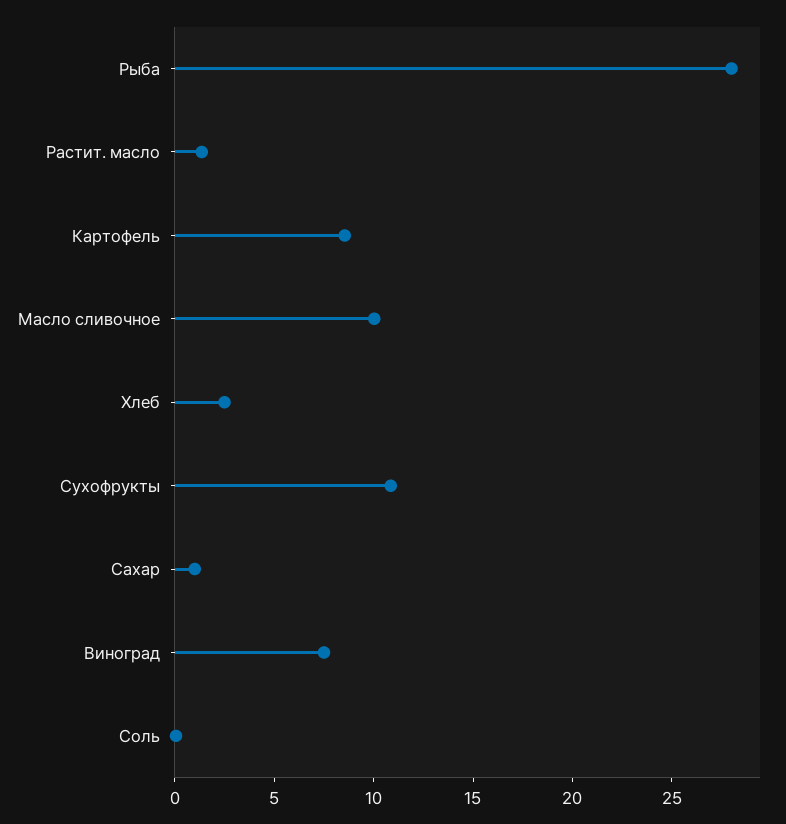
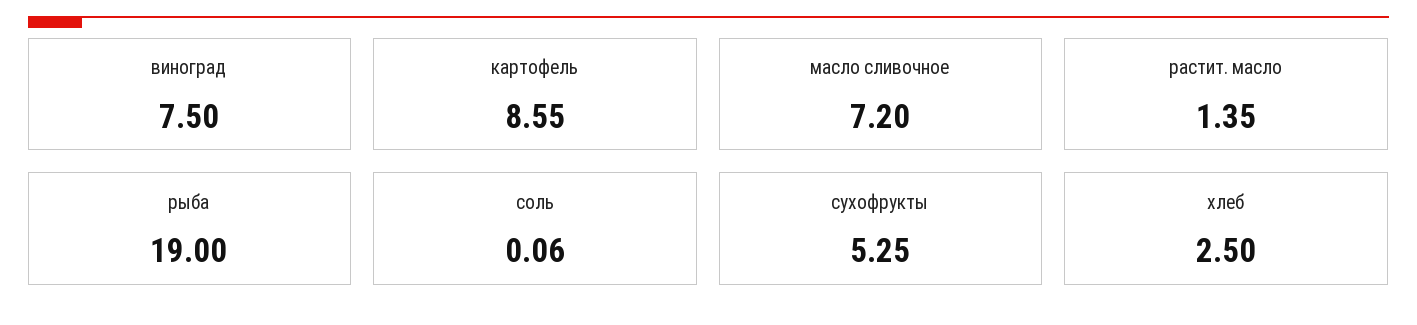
  {
-   "Рыба": 28,
+   "Рыба": 19,
    "Растит. масло": 1.35,
    "Картофель": 8.55,
-   "Масло сливочное": 10,
+   "Масло сливочное": 7.2,
    "Хлеб": 2.5,
-   "Сухофрукты": 11,
+   "Сухофрукты": 5.25,
-   "Сахар": 1,
    "Виноград": 7.5,
    "Соль": 0.06
  }

